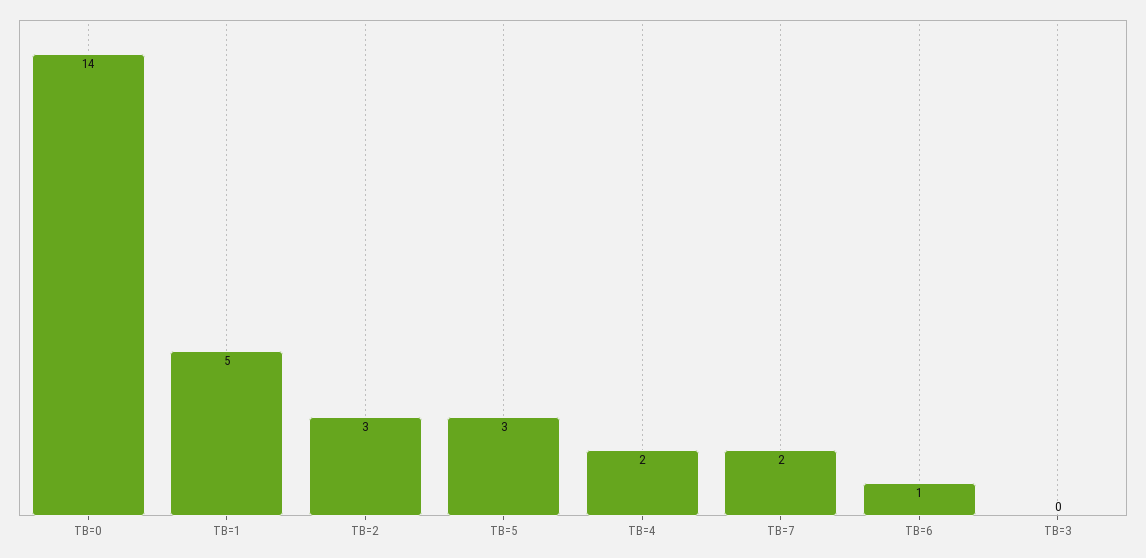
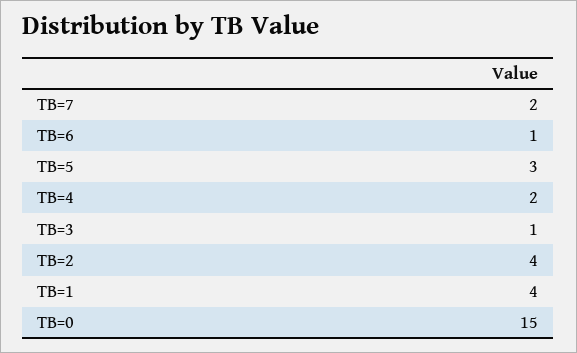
  {
-   "TB=0": 14,
+   "TB=0": 15,
-   "TB=1": 5,
+   "TB=1": 4,
-   "TB=2": 3,
+   "TB=2": 4,
    "TB=5": 3,
    "TB=4": 2,
    "TB=7": 2,
    "TB=6": 1,
-   "TB=3": 0
+   "TB=3": 1
  }

